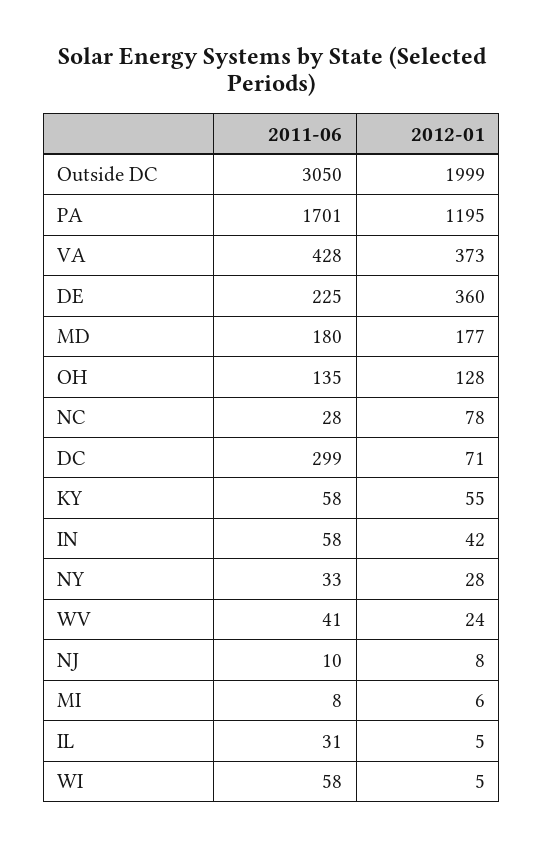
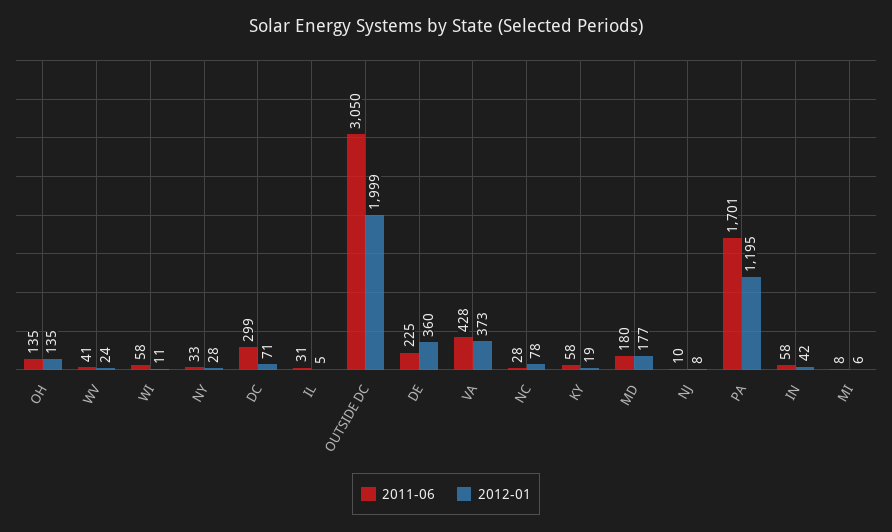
  {
    "2011-06": {
      "Outside DC": 3050,
      "PA": 1701,
      "VA": 428,
      "DE": 225,
      "MD": 180,
      "OH": 135,
      "NC": 28,
      "DC": 299,
      "KY": 58,
      "IN": 58,
      "NY": 33,
      "WV": 41,
      "NJ": 10,
      "MI": 8,
      "IL": 31,
      "WI": 58
    },
    "2012-01": {
      "Outside DC": 1999,
      "PA": 1195,
      "VA": 373,
      "DE": 360,
      "MD": 177,
-     "OH": 128,
+     "OH": 135,
      "NC": 78,
      "DC": 71,
-     "KY": 55,
+     "KY": 19,
      "IN": 42,
      "NY": 28,
      "WV": 24,
      "NJ": 8,
      "MI": 6,
      "IL": 5,
-     "WI": 5
+     "WI": 11
    }
  }

